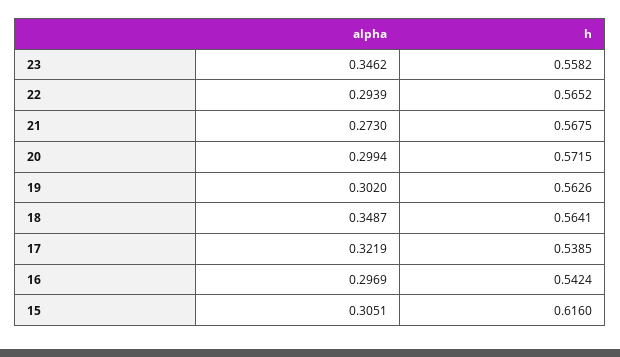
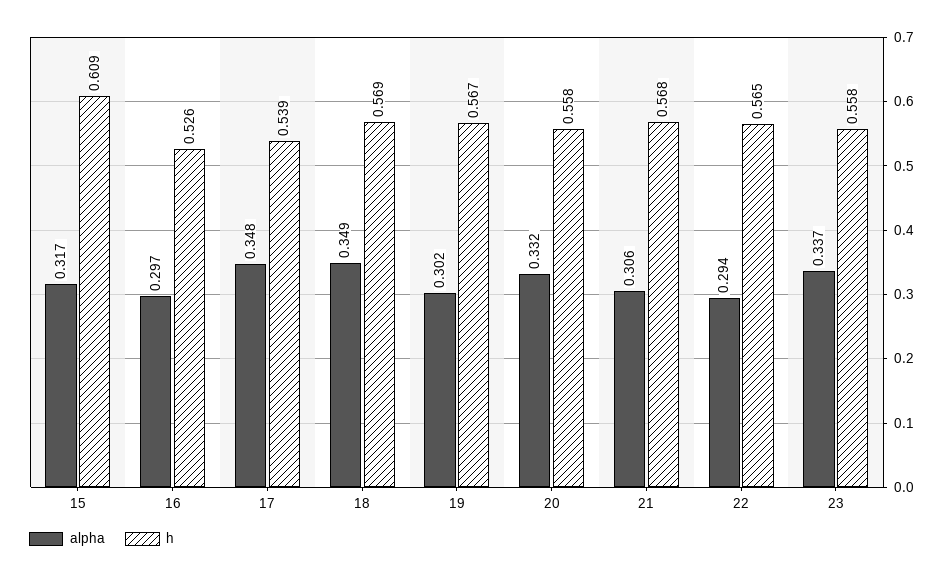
  {
    "alpha": {
-     "23": 0.3462,
+     "23": 0.337,
      "22": 0.2939,
-     "21": 0.273,
+     "21": 0.306,
-     "20": 0.2994,
+     "20": 0.332,
      "19": 0.302,
      "18": 0.3487,
-     "17": 0.3219,
+     "17": 0.348,
      "16": 0.2969,
-     "15": 0.3051
+     "15": 0.317
    },
    "h": {
      "23": 0.5582,
      "22": 0.5652,
      "21": 0.5675,
-     "20": 0.5715,
+     "20": 0.558,
-     "19": 0.5626,
+     "19": 0.567,
-     "18": 0.5641,
+     "18": 0.569,
      "17": 0.5385,
-     "16": 0.5424,
+     "16": 0.526,
-     "15": 0.616
+     "15": 0.609
    }
  }

